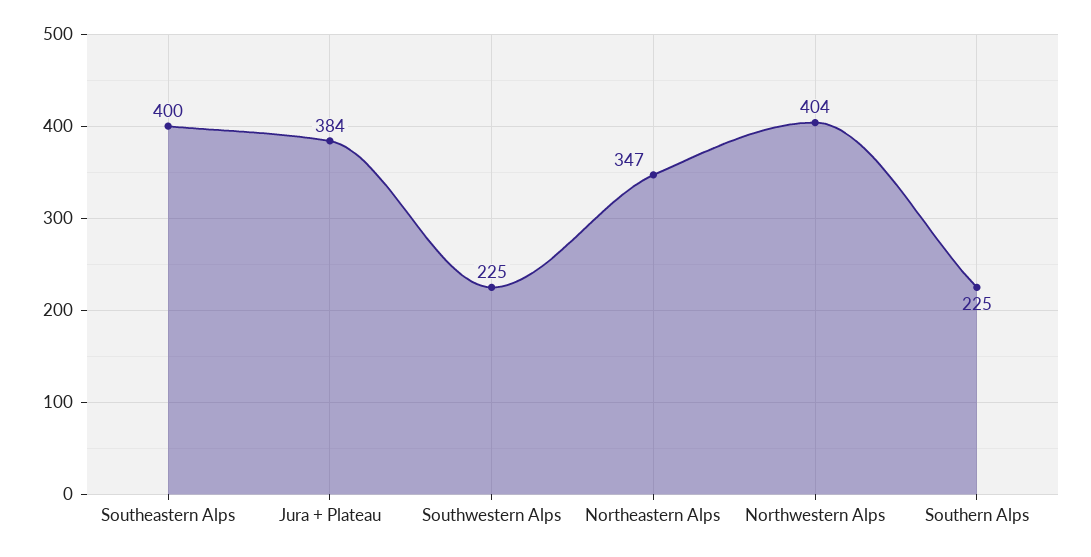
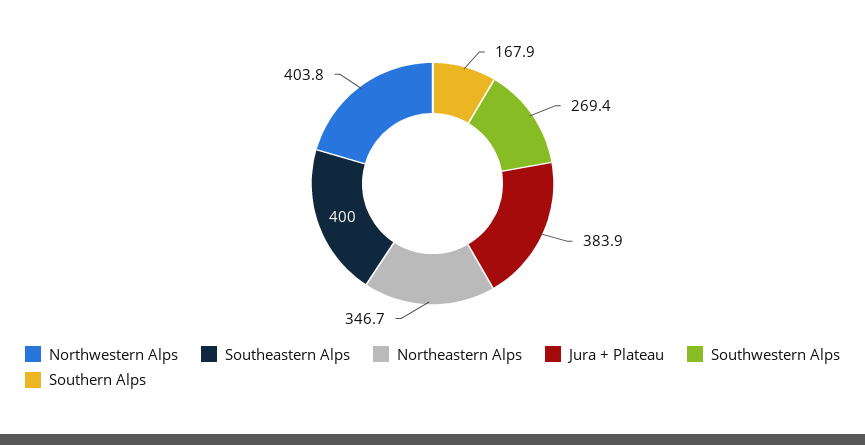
  {
    "Southeastern Alps": 400,
    "Jura + Plateau": 383.9,
-   "Southwestern Alps": 225,
+   "Southwestern Alps": 269.4,
    "Northeastern Alps": 346.7,
    "Northwestern Alps": 403.8,
-   "Southern Alps": 225
+   "Southern Alps": 167.9
  }

